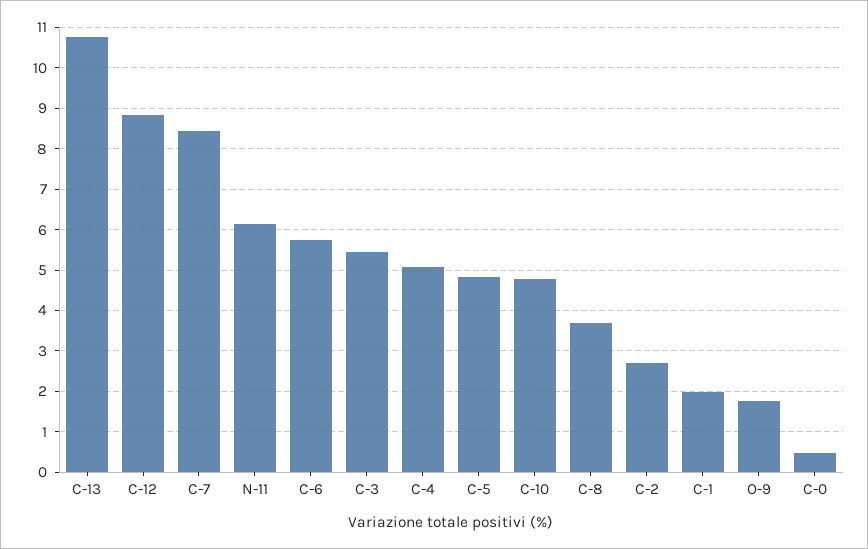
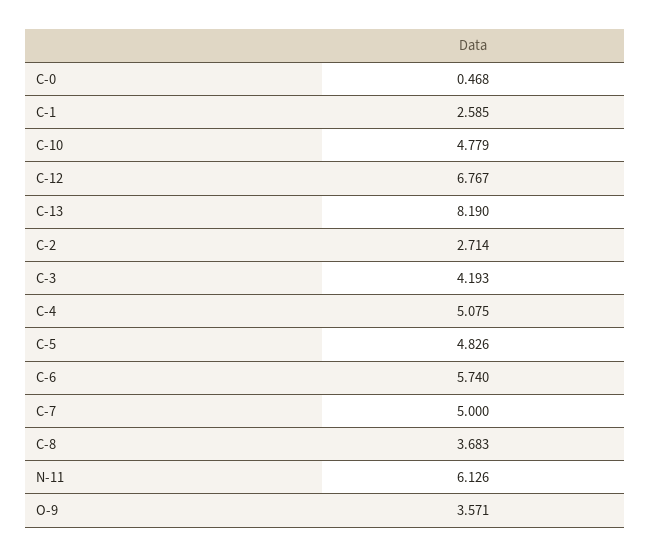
  {
-   "C-13": 10.8,
+   "C-13": 8.19,
-   "C-12": 8.8,
+   "C-12": 6.767,
-   "C-7": 8.4,
+   "C-7": 5,
    "N-11": 6.126,
    "C-6": 5.74,
-   "C-3": 5.4,
+   "C-3": 4.193,
    "C-4": 5.075,
    "C-5": 4.826,
    "C-10": 4.779,
    "C-8": 3.683,
    "C-2": 2.714,
-   "C-1": 2,
+   "C-1": 2.585,
-   "O-9": 1.8,
+   "O-9": 3.571,
    "C-0": 0.468
  }

